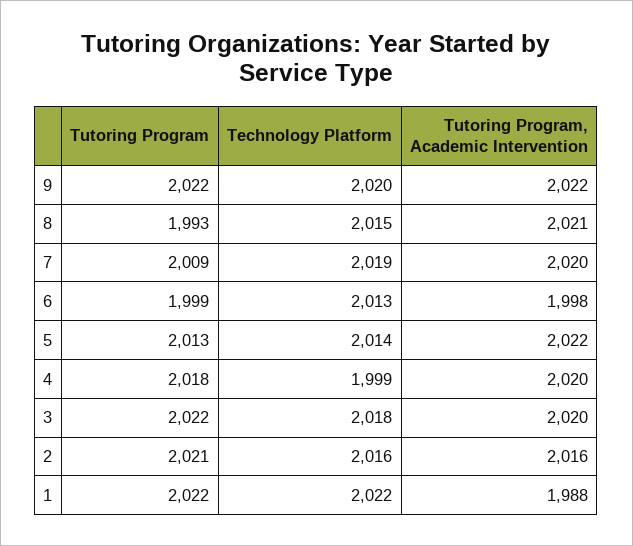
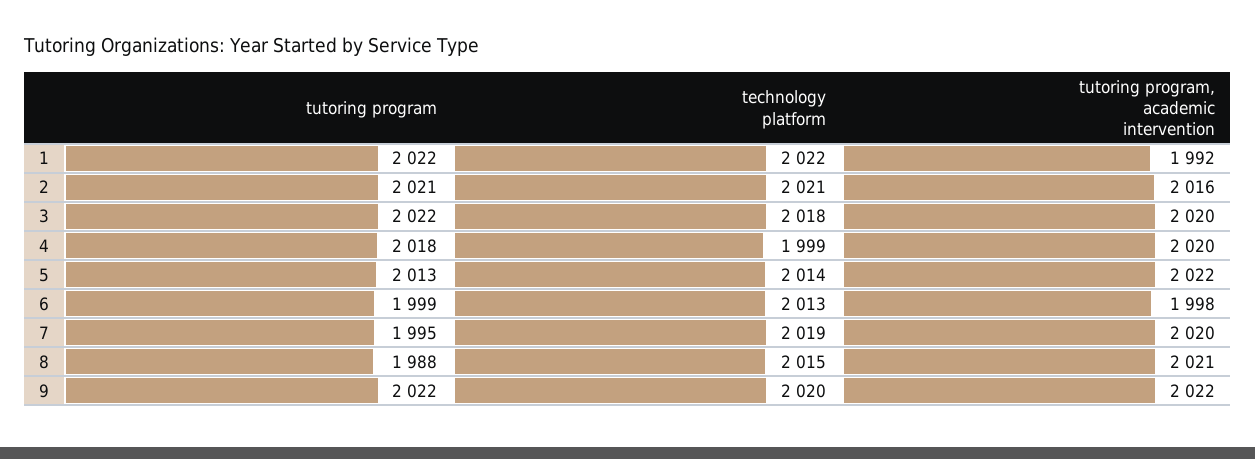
  {
    "Tutoring Program": {
      "9": 2022,
-     "8": 1993,
+     "8": 1988,
-     "7": 2009,
+     "7": 1995,
      "6": 1999,
      "5": 2013,
      "4": 2018,
      "3": 2022,
      "2": 2021,
      "1": 2022
    },
    "Technology Platform": {
      "9": 2020,
      "8": 2015,
      "7": 2019,
      "6": 2013,
      "5": 2014,
      "4": 1999,
      "3": 2018,
-     "2": 2016,
+     "2": 2021,
      "1": 2022
    },
    "Tutoring Program, Academic Intervention": {
      "9": 2022,
      "8": 2021,
      "7": 2020,
      "6": 1998,
      "5": 2022,
      "4": 2020,
      "3": 2020,
      "2": 2016,
-     "1": 1988
+     "1": 1992
    }
  }

